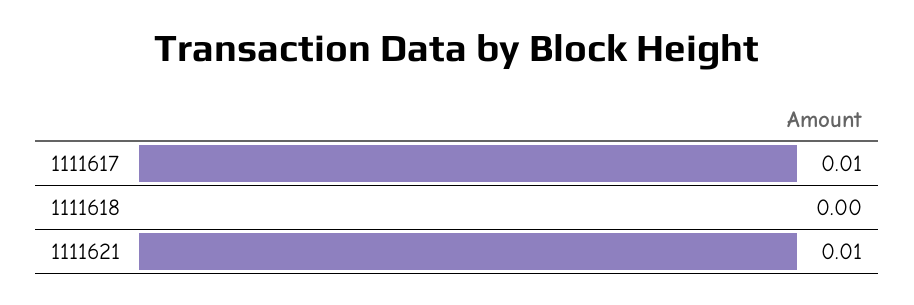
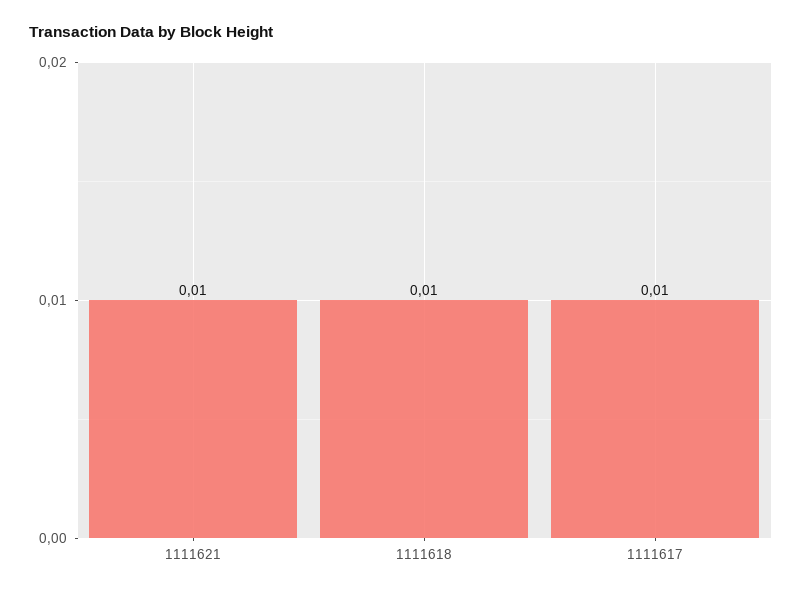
  {
    "1111617": 0.01,
-   "1111618": 0,
+   "1111618": 0.01,
    "1111621": 0.01
  }

